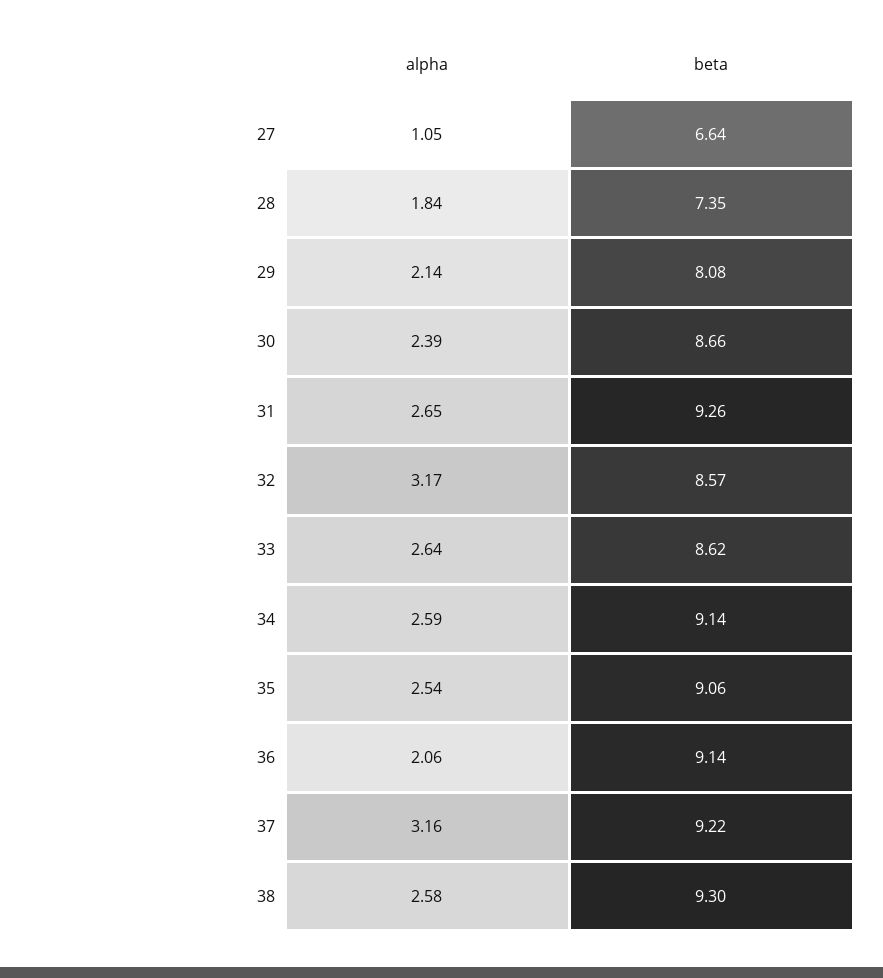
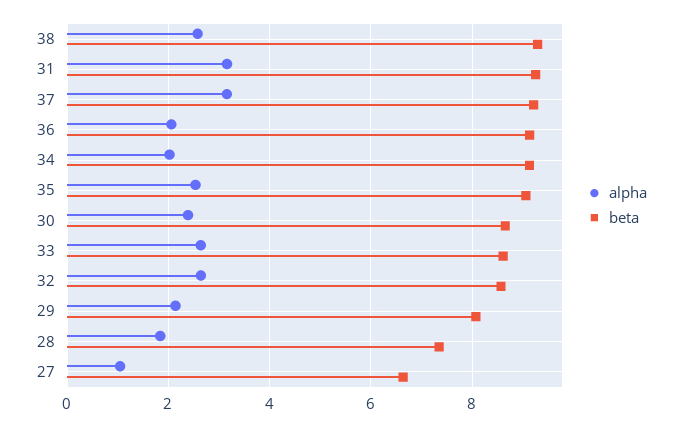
  {
    "alpha": {
      "27": 1.05,
      "28": 1.84,
      "29": 2.14,
      "30": 2.39,
-     "31": 2.65,
+     "31": 3.2,
-     "32": 3.17,
+     "32": 2.6,
      "33": 2.64,
-     "34": 2.59,
+     "34": 2,
      "35": 2.54,
      "36": 2.06,
      "37": 3.16,
      "38": 2.58
    },
    "beta": {
      "27": 6.64,
      "28": 7.35,
      "29": 8.08,
      "30": 8.66,
      "31": 9.26,
      "32": 8.57,
      "33": 8.62,
      "34": 9.14,
      "35": 9.06,
      "36": 9.14,
      "37": 9.22,
      "38": 9.3
    }
  }

